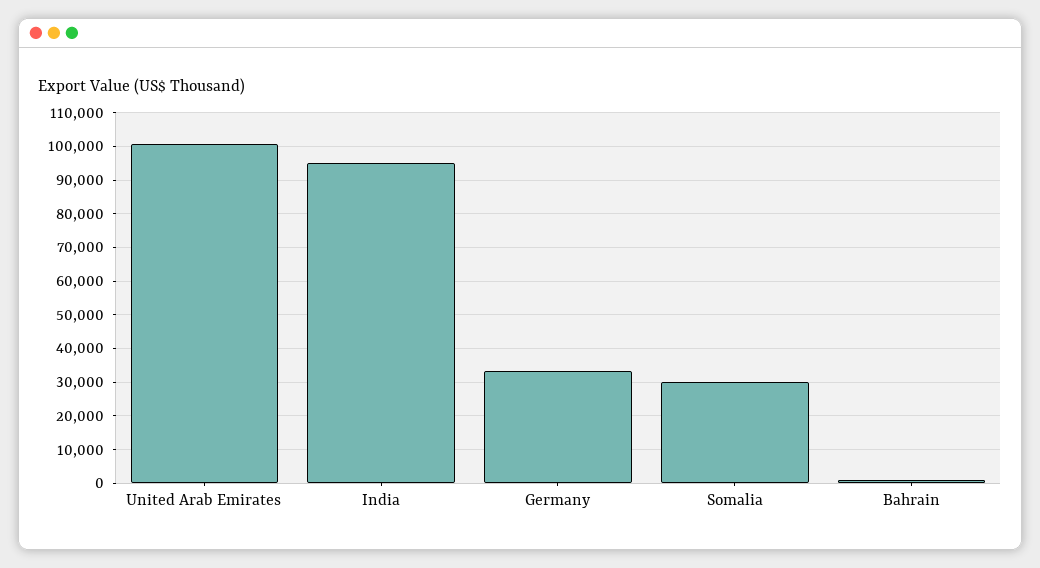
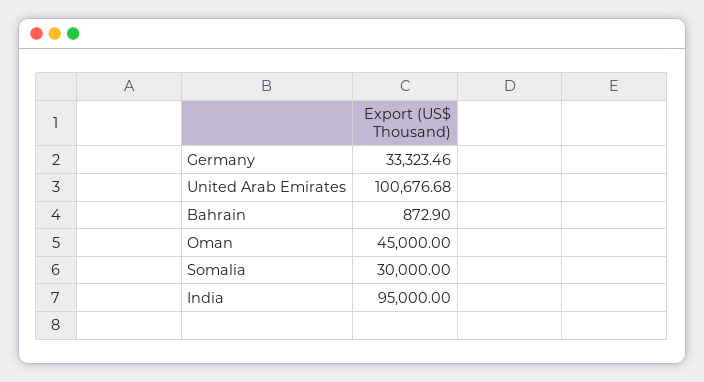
  {
    "United Arab Emirates": 100676.68,
    "India": 95000,
    "Germany": 33323.46,
    "Somalia": 30000,
-   "Bahrain": 872.9
+   "Bahrain": 872.9,
+   "Oman": 45000
  }

